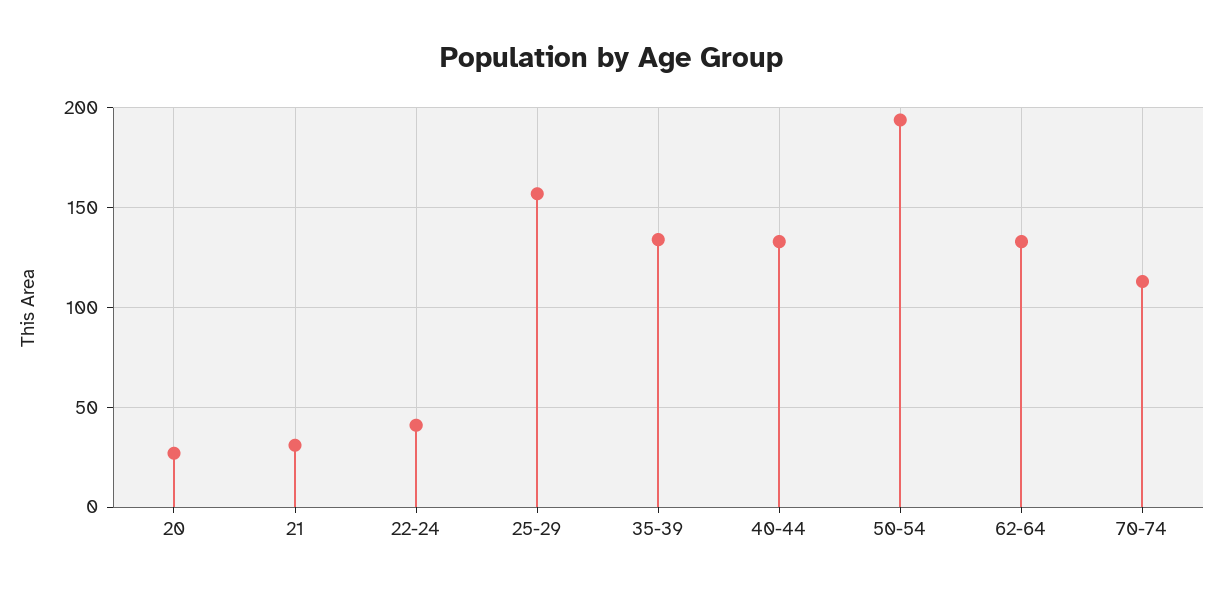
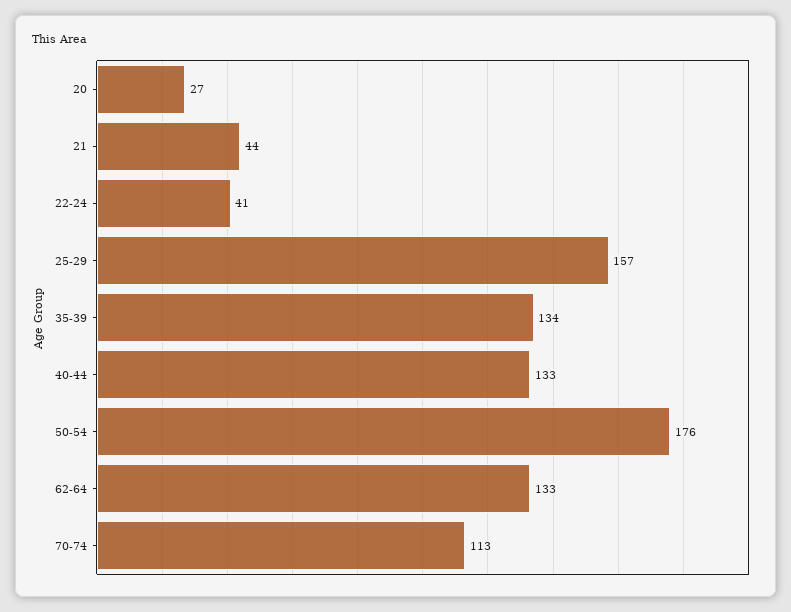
  {
    "20": 27,
-   "21": 30,
+   "21": 44,
    "22-24": 41,
    "25-29": 157,
    "35-39": 134,
    "40-44": 133,
-   "50-54": 195,
+   "50-54": 176,
    "62-64": 133,
    "70-74": 113
  }

